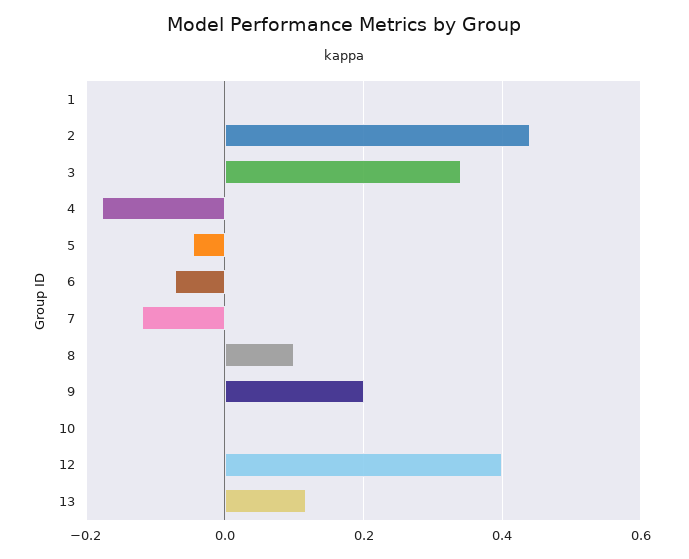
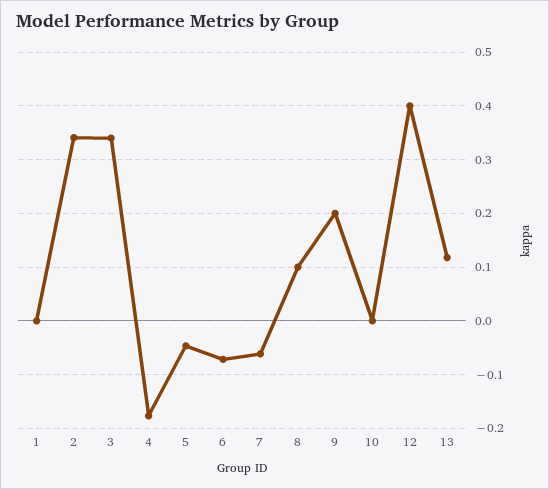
  {
    "1": 0,
-   "2": 0.44,
+   "2": 0.34,
    "3": 0.34,
    "4": -0.18,
    "5": -0.04,
    "6": -0.08,
-   "7": -0.12,
+   "7": -0.06,
    "8": 0.1,
    "9": 0.2,
    "10": 0,
    "12": 0.4,
    "13": 0.12
  }

